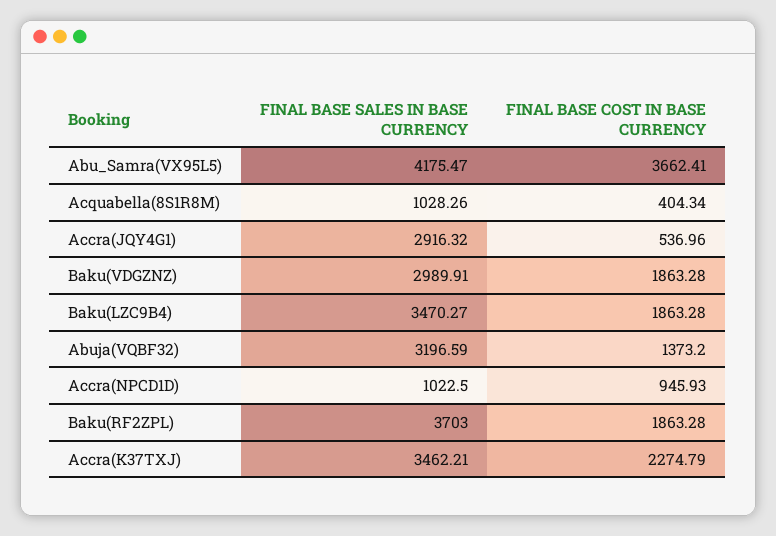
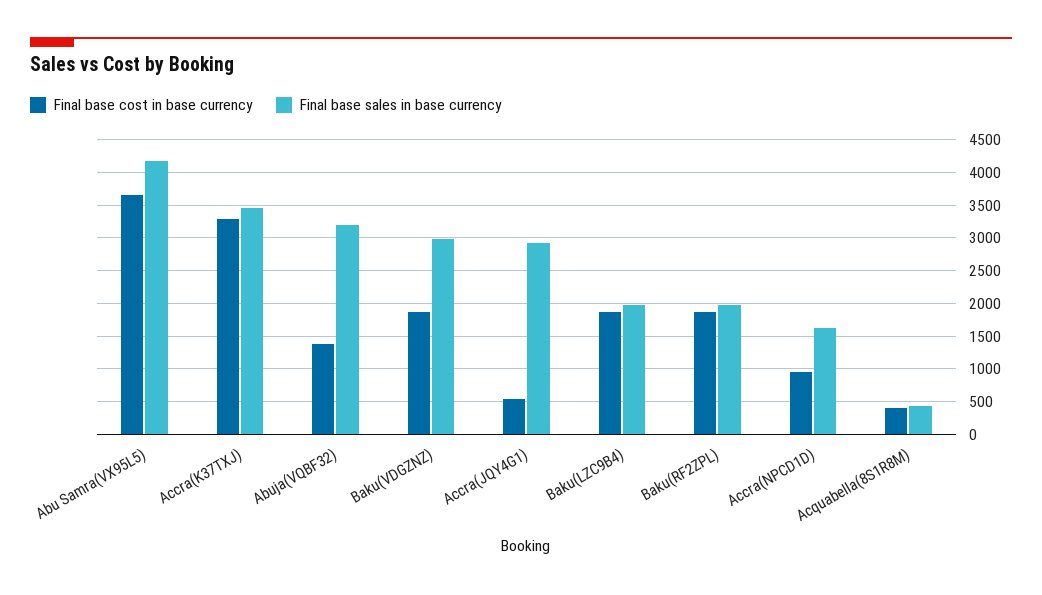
  {
    "FINAL BASE SALES IN BASE CURRENCY": {
      "Abu_Samra(VX95L5)": 4175.47,
-     "Acquabella(8S1R8M)": 1028.26,
+     "Acquabella(8S1R8M)": 400,
      "Accra(JQY4G1)": 2916.32,
      "Baku(VDGZNZ)": 2989.91,
-     "Baku(LZC9B4)": 3470.27,
+     "Baku(LZC9B4)": 2000,
      "Abuja(VQBF32)": 3196.59,
-     "Accra(NPCD1D)": 1022.5,
+     "Accra(NPCD1D)": 1600,
-     "Baku(RF2ZPL)": 3703,
+     "Baku(RF2ZPL)": 2000,
      "Accra(K37TXJ)": 3462.21
    },
    "FINAL BASE COST IN BASE CURRENCY": {
      "Abu_Samra(VX95L5)": 3662.41,
      "Acquabella(8S1R8M)": 404.34,
      "Accra(JQY4G1)": 536.96,
      "Baku(VDGZNZ)": 1863.28,
      "Baku(LZC9B4)": 1863.28,
      "Abuja(VQBF32)": 1373.2,
      "Accra(NPCD1D)": 945.93,
      "Baku(RF2ZPL)": 1863.28,
-     "Accra(K37TXJ)": 2274.79
+     "Accra(K37TXJ)": 3300
    }
  }

